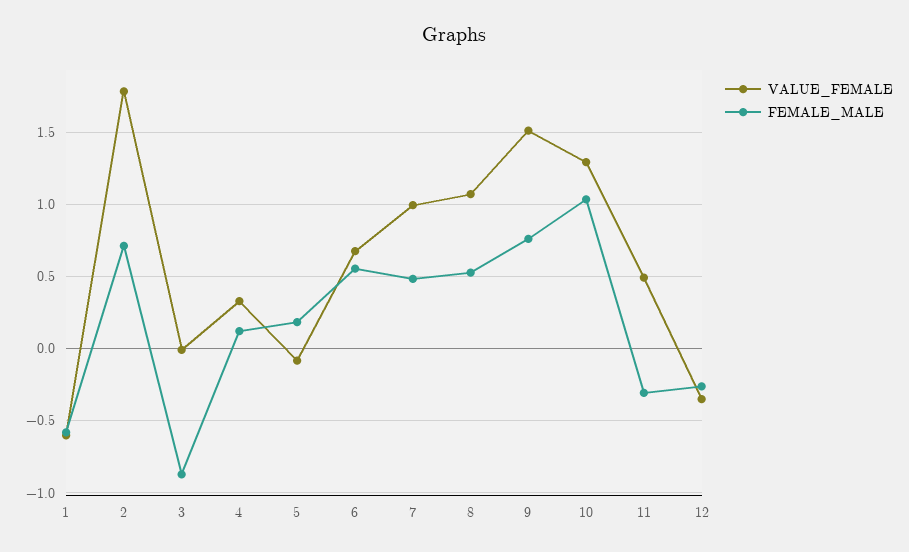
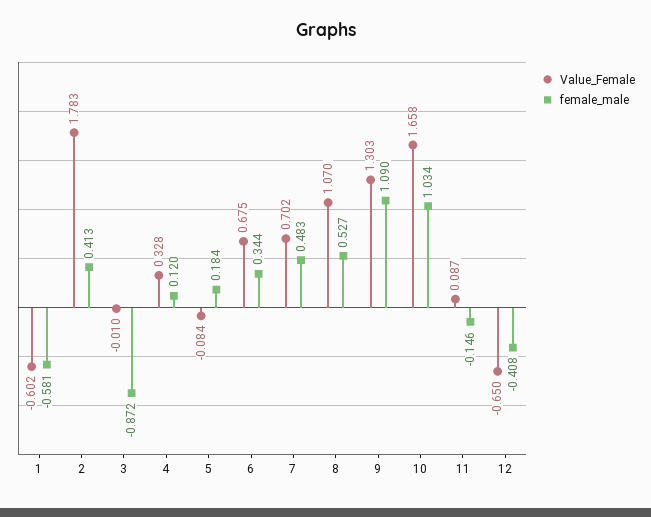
  {
    "VALUE_FEMALE": {
      "1": -0.602,
      "2": 1.783,
      "3": -0.01,
      "4": 0.328,
      "5": -0.084,
      "6": 0.675,
-     "7": 1,
+     "7": 0.702,
      "8": 1.07,
-     "9": 1.5,
+     "9": 1.303,
-     "10": 1.3,
+     "10": 1.658,
-     "11": 0.5,
+     "11": 0.087,
-     "12": -0.35
+     "12": -0.65
    },
    "FEMALE_MALE": {
      "1": -0.581,
-     "2": 0.7,
+     "2": 0.413,
      "3": -0.872,
      "4": 0.12,
      "5": 0.184,
-     "6": 0.55,
+     "6": 0.344,
      "7": 0.483,
      "8": 0.527,
-     "9": 0.75,
+     "9": 1.09,
      "10": 1.034,
-     "11": -0.3,
+     "11": -0.146,
-     "12": -0.25
+     "12": -0.408
    }
  }

